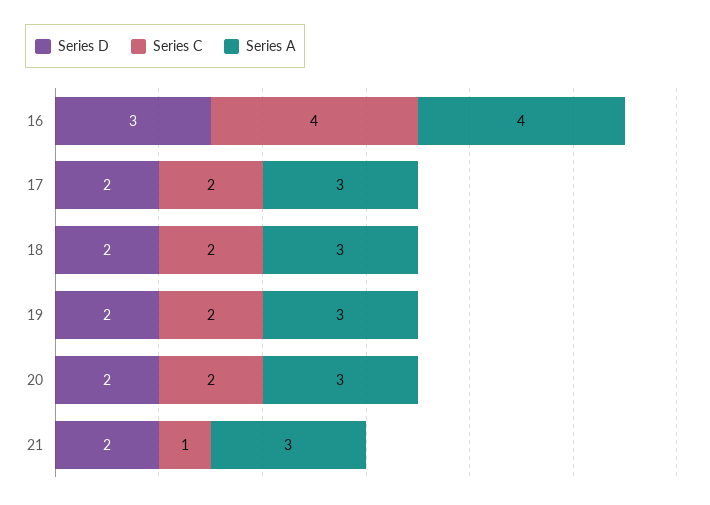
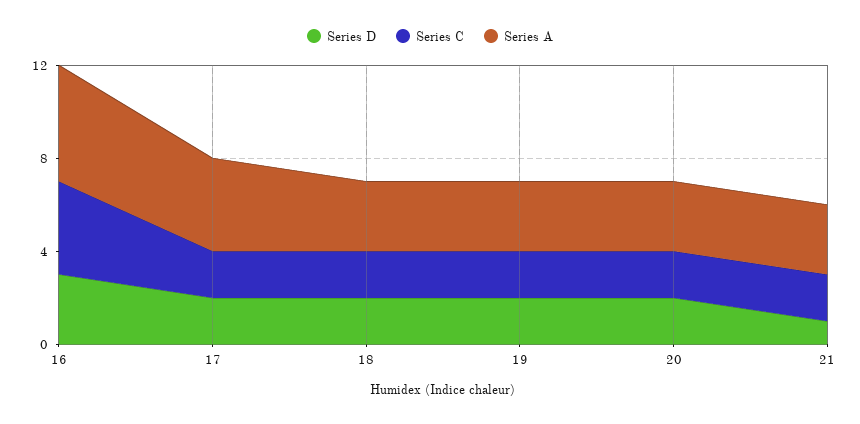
  {
    "Series D": {
      "16": 3,
      "17": 2,
      "18": 2,
      "19": 2,
      "20": 2,
-     "21": 2
+     "21": 1
    },
    "Series C": {
      "16": 4,
      "17": 2,
      "18": 2,
      "19": 2,
      "20": 2,
-     "21": 1
+     "21": 2
    },
    "Series A": {
-     "16": 4,
+     "16": 5,
-     "17": 3,
+     "17": 4,
      "18": 3,
      "19": 3,
      "20": 3,
      "21": 3
    }
  }

